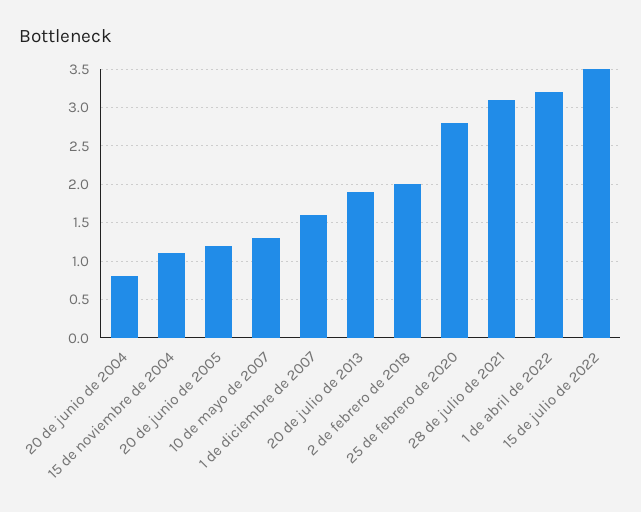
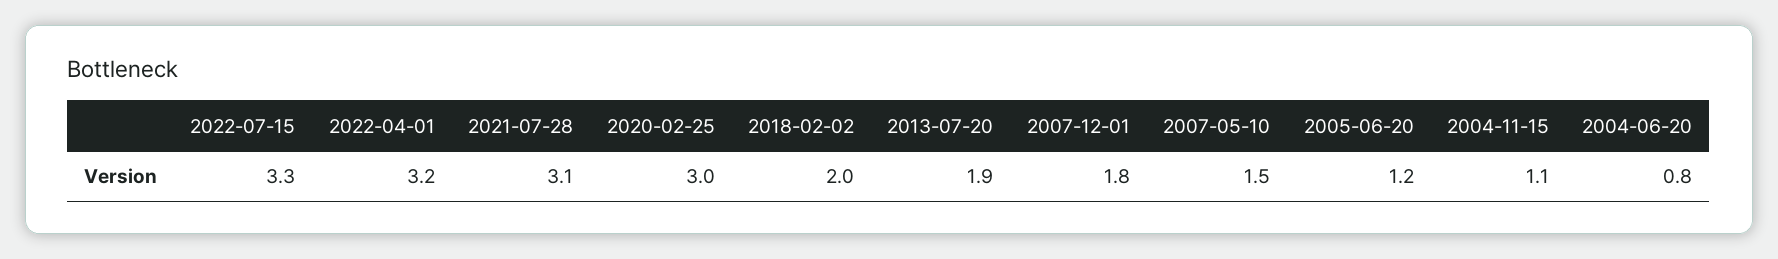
  {
    "20 de junio de 2004": 0.8,
    "15 de noviembre de 2004": 1.1,
    "20 de junio de 2005": 1.2,
-   "10 de mayo de 2007": 1.3,
+   "10 de mayo de 2007": 1.5,
-   "1 de diciembre de 2007": 1.6,
+   "1 de diciembre de 2007": 1.8,
    "20 de julio de 2013": 1.9,
    "2 de febrero de 2018": 2,
-   "25 de febrero de 2020": 2.8,
+   "25 de febrero de 2020": 3,
    "28 de julio de 2021": 3.1,
    "1 de abril de 2022": 3.2,
-   "15 de julio de 2022": 3.5
+   "15 de julio de 2022": 3.3
  }

